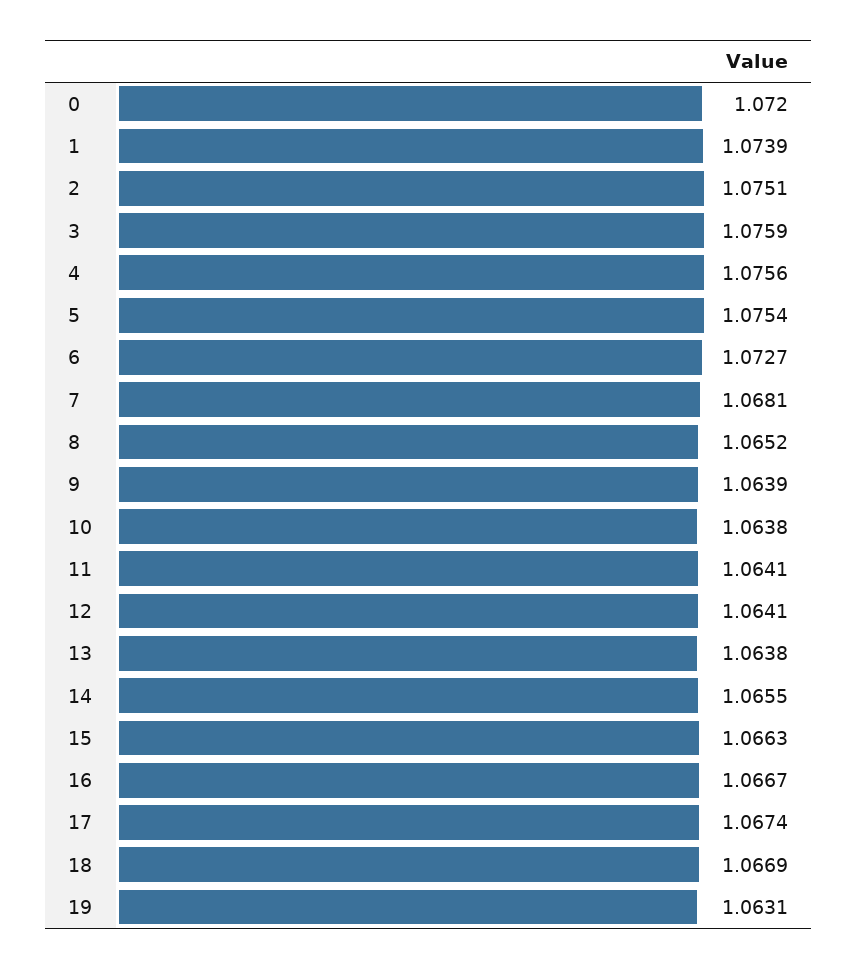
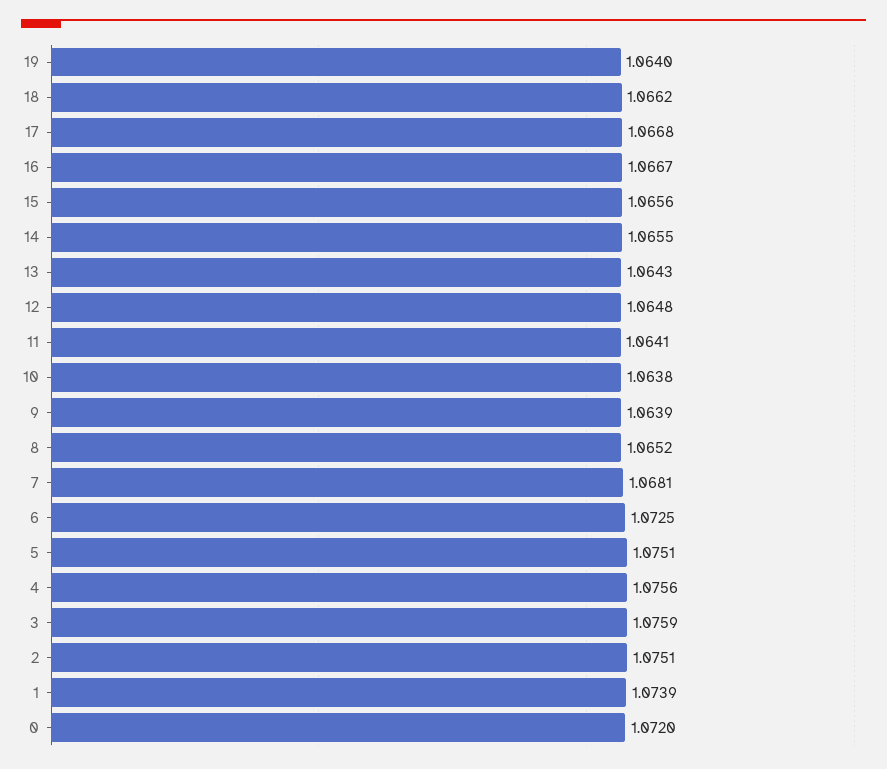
  {
    "0": 1.072,
    "1": 1.0739,
    "2": 1.0751,
    "3": 1.0759,
    "4": 1.0756,
-   "5": 1.0754,
+   "5": 1.0751,
-   "6": 1.0727,
+   "6": 1.0725,
    "7": 1.0681,
    "8": 1.0652,
    "9": 1.0639,
    "10": 1.0638,
    "11": 1.0641,
-   "12": 1.0641,
+   "12": 1.0648,
-   "13": 1.0638,
+   "13": 1.0643,
    "14": 1.0655,
-   "15": 1.0663,
+   "15": 1.0656,
    "16": 1.0667,
-   "17": 1.0674,
+   "17": 1.0668,
-   "18": 1.0669,
+   "18": 1.0662,
-   "19": 1.0631
+   "19": 1.064
  }

